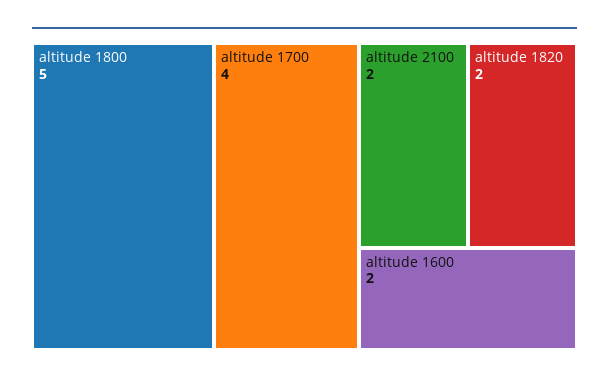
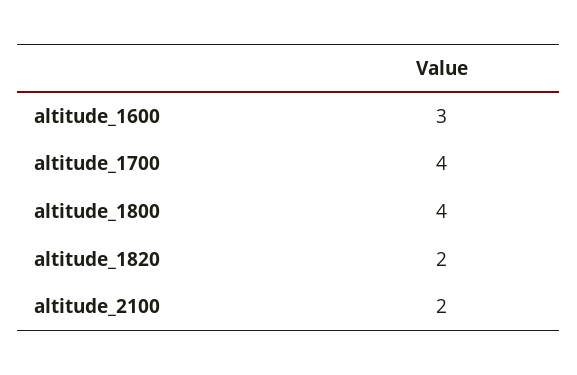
  {
-   "altitude 1800": 5,
+   "altitude 1800": 4,
    "altitude 1700": 4,
    "altitude 2100": 2,
    "altitude 1820": 2,
-   "altitude 1600": 2
+   "altitude 1600": 3
  }

